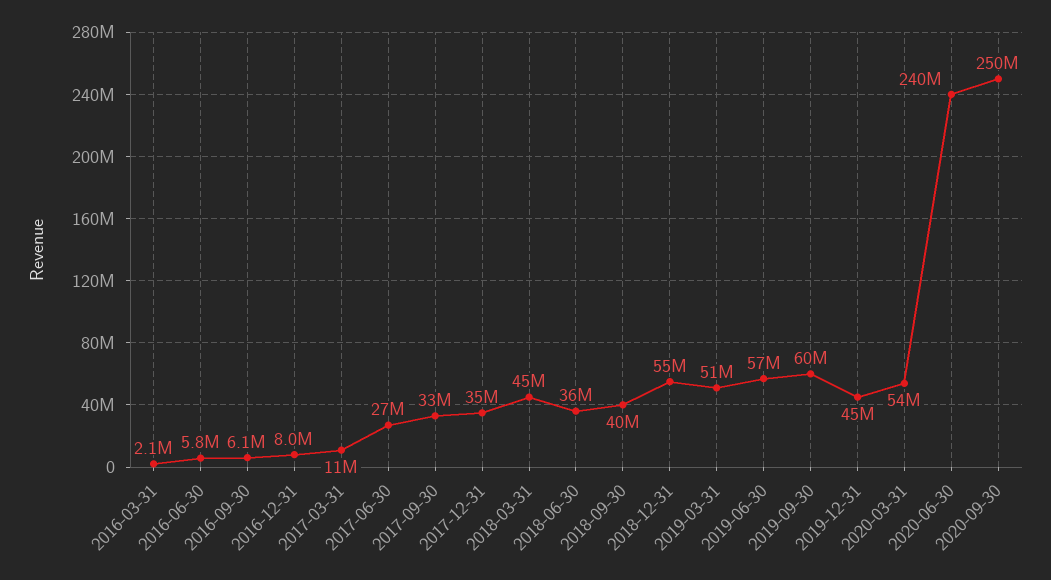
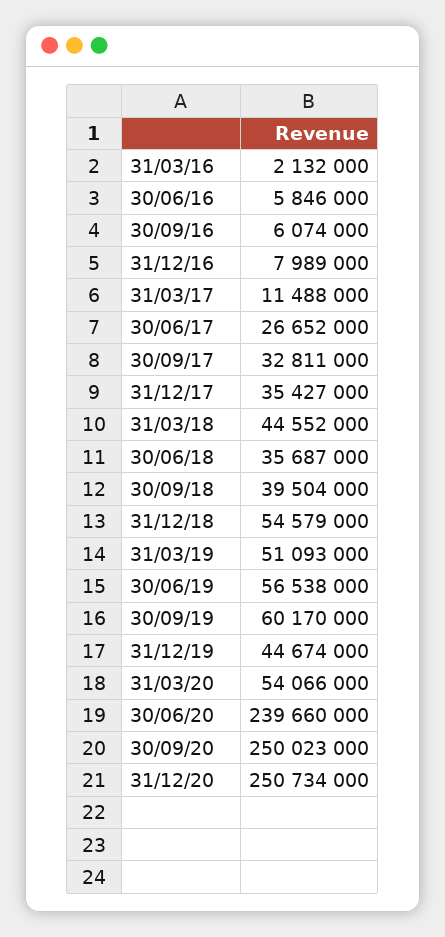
  {
    "2016-03-31": 2132000,
    "2016-06-30": 5846000,
    "2016-09-30": 6074000,
    "2016-12-31": 7989000,
    "2017-03-31": 11488000,
    "2017-06-30": 26652000,
    "2017-09-30": 32811000,
    "2017-12-31": 35427000,
    "2018-03-31": 44552000,
    "2018-06-30": 35687000,
    "2018-09-30": 39504000,
    "2018-12-31": 54579000,
    "2019-03-31": 51093000,
    "2019-06-30": 56538000,
    "2019-09-30": 60170000,
    "2019-12-31": 44674000,
    "2020-03-31": 54066000,
    "2020-06-30": 239660000,
-   "2020-09-30": 250023000
+   "2020-09-30": 250023000,
+   "31/12/20": 250734000
  }

